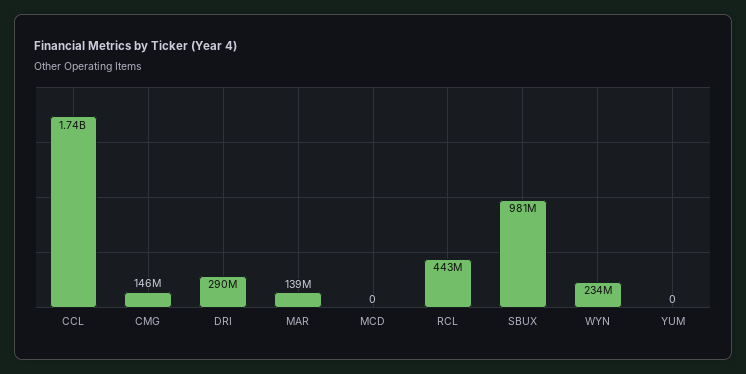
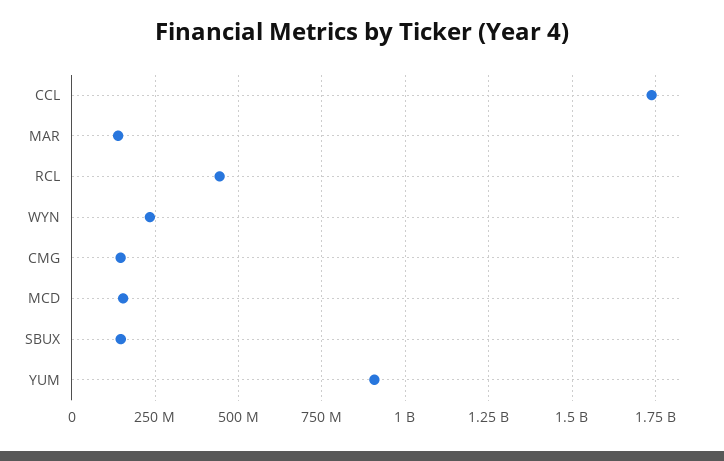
  {
    "CCL": 1740000000,
    "CMG": 146000000,
-   "DRI": 290000000,
    "MAR": 139000000,
-   "MCD": 0,
+   "MCD": 150000000,
    "RCL": 443000000,
-   "SBUX": 981000000,
+   "SBUX": 150000000,
    "WYN": 234000000,
-   "YUM": 0
+   "YUM": 900000000
  }

